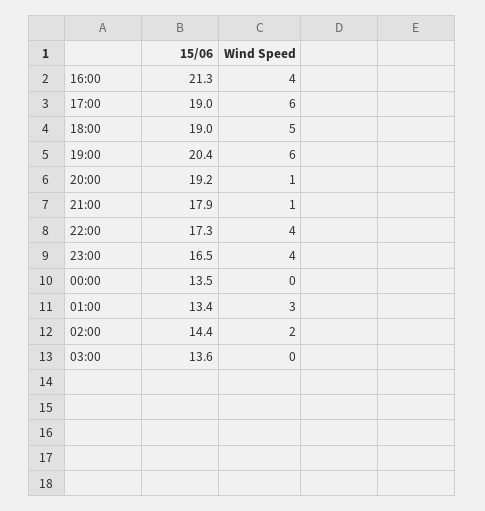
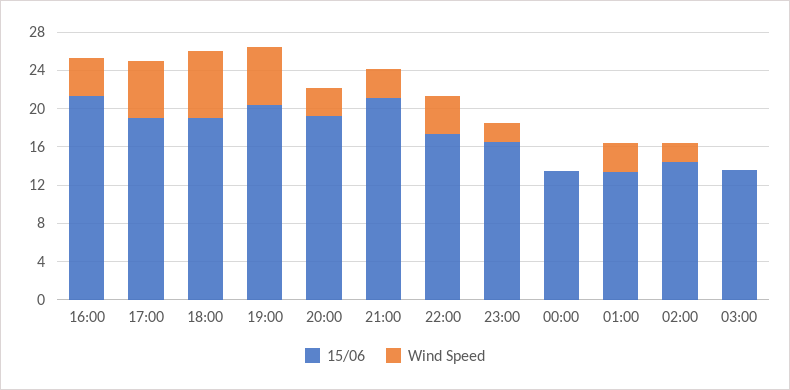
  {
    "15/06": {
      "16:00": 21.3,
      "17:00": 19,
      "18:00": 19,
      "19:00": 20.4,
      "20:00": 19.2,
-     "21:00": 17.9,
+     "21:00": 21,
      "22:00": 17.3,
      "23:00": 16.5,
      "00:00": 13.5,
      "01:00": 13.4,
      "02:00": 14.4,
      "03:00": 13.6
    },
    "Wind Speed": {
      "16:00": 4,
      "17:00": 6,
-     "18:00": 5,
+     "18:00": 7,
      "19:00": 6,
-     "20:00": 1,
+     "20:00": 3,
-     "21:00": 1,
+     "21:00": 3,
      "22:00": 4,
-     "23:00": 4,
+     "23:00": 2,
      "00:00": 0,
      "01:00": 3,
      "02:00": 2,
      "03:00": 0
    }
  }

